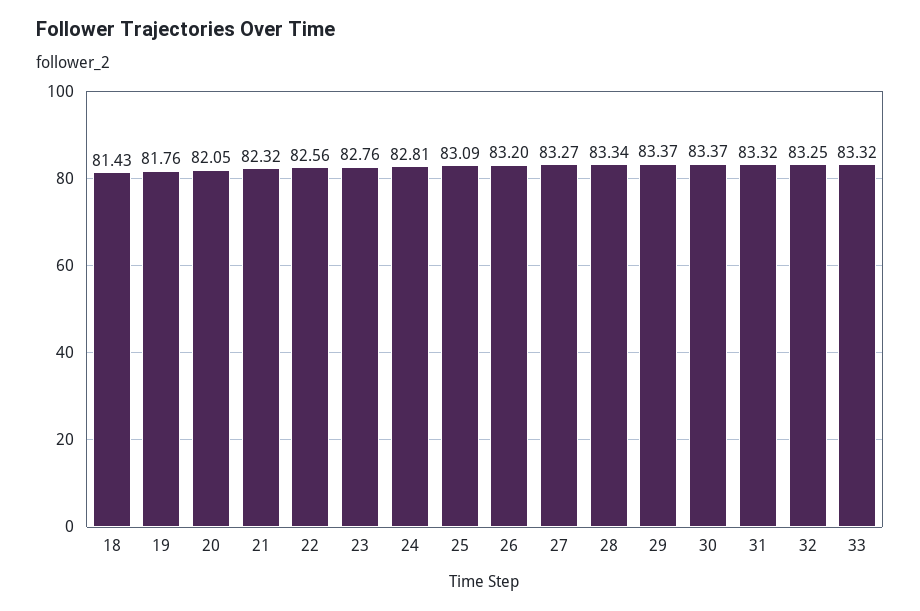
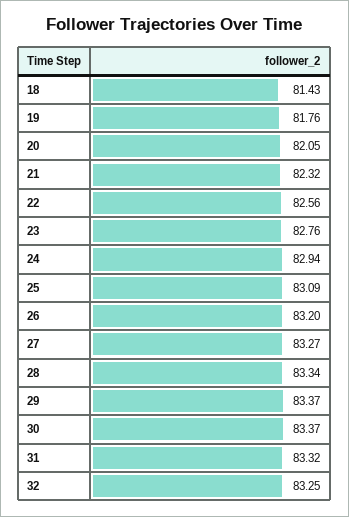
  {
    "18": 81.43,
    "19": 81.76,
    "20": 82.05,
    "21": 82.32,
    "22": 82.56,
    "23": 82.76,
-   "24": 82.81,
+   "24": 82.94,
    "25": 83.09,
    "26": 83.2,
    "27": 83.27,
    "28": 83.34,
    "29": 83.37,
    "30": 83.37,
    "31": 83.32,
-   "32": 83.25,
+   "32": 83.25
-   "33": 83.32
  }

